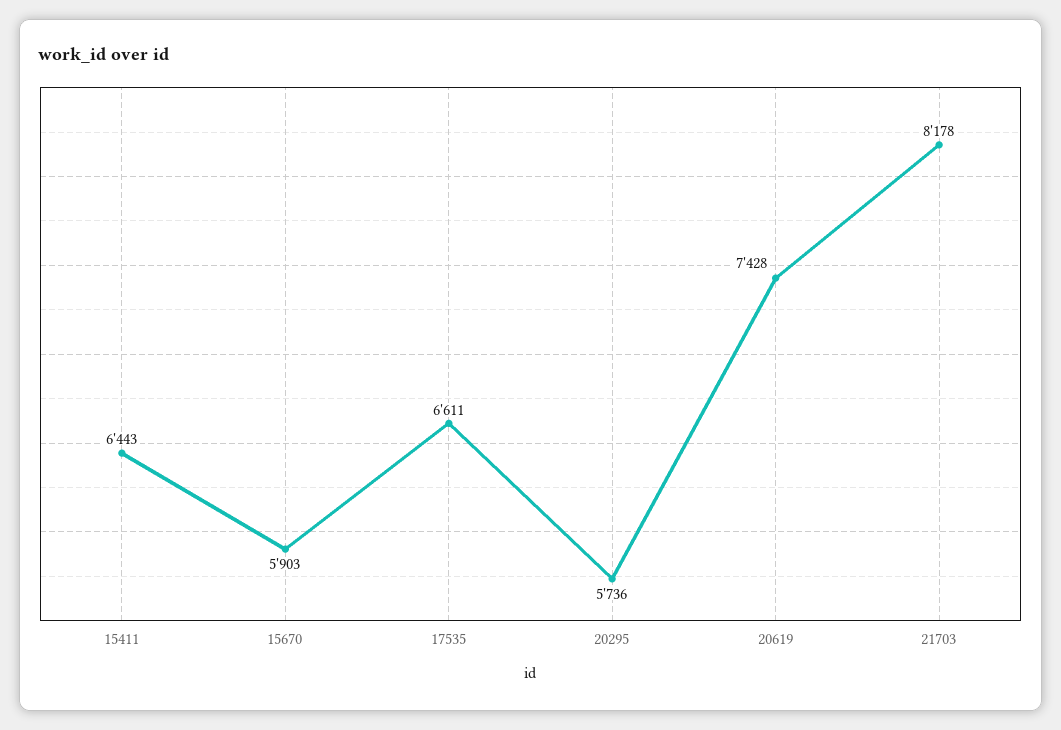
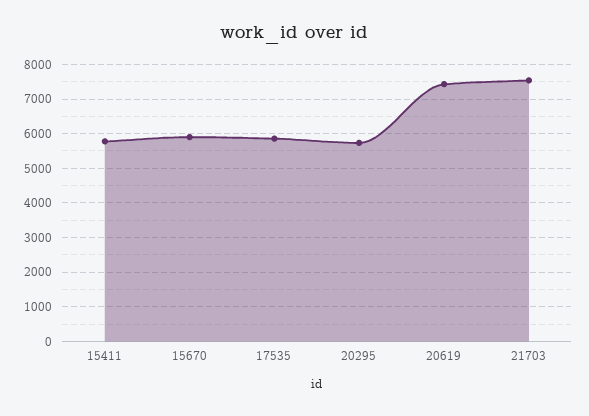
  {
-   "15411": 6443,
+   "15411": 5800,
    "15670": 5903,
-   "17535": 6611,
+   "17535": 5800,
    "20295": 5736,
    "20619": 7428,
-   "21703": 8178
+   "21703": 7600
  }

